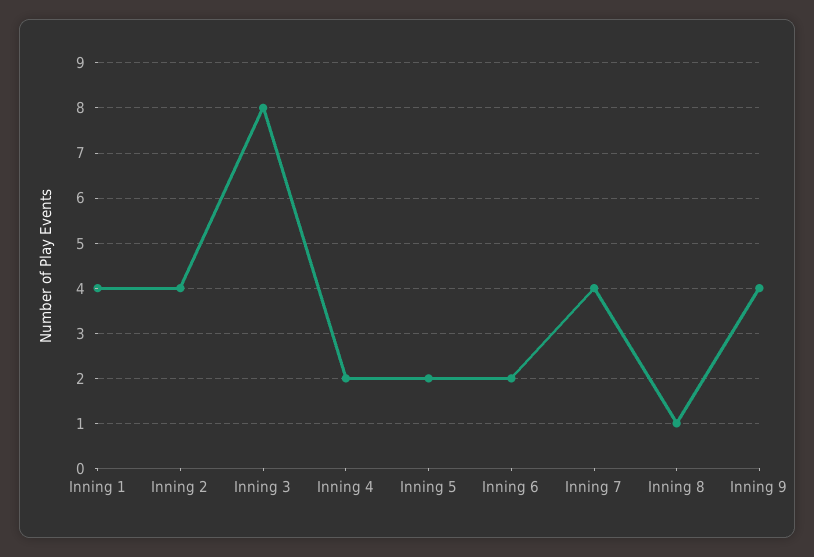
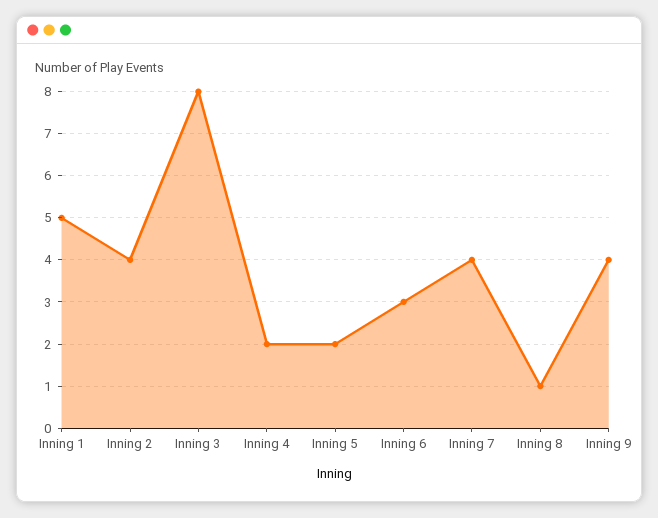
  {
-   "Inning 1": 4,
+   "Inning 1": 5,
    "Inning 2": 4,
    "Inning 3": 8,
    "Inning 4": 2,
    "Inning 5": 2,
-   "Inning 6": 2,
+   "Inning 6": 3,
    "Inning 7": 4,
    "Inning 8": 1,
    "Inning 9": 4
  }

